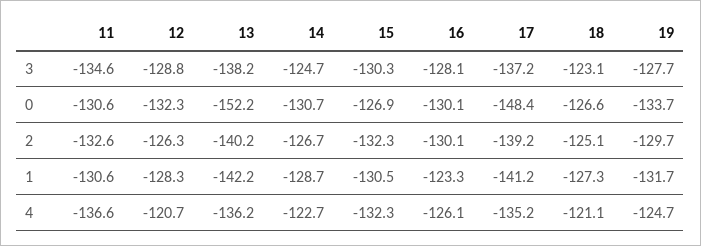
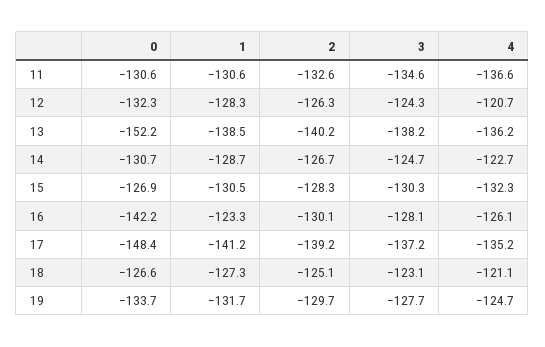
  {
    "11": {
      "3": -134.6,
      "0": -130.6,
      "2": -132.6,
      "1": -130.6,
      "4": -136.6
    },
    "12": {
-     "3": -128.8,
+     "3": -124.3,
      "0": -132.3,
      "2": -126.3,
      "1": -128.3,
      "4": -120.7
    },
    "13": {
      "3": -138.2,
      "0": -152.2,
      "2": -140.2,
-     "1": -142.2,
+     "1": -138.5,
      "4": -136.2
    },
    "14": {
      "3": -124.7,
      "0": -130.7,
      "2": -126.7,
      "1": -128.7,
      "4": -122.7
    },
    "15": {
      "3": -130.3,
      "0": -126.9,
-     "2": -132.3,
+     "2": -128.3,
      "1": -130.5,
      "4": -132.3
    },
    "16": {
      "3": -128.1,
-     "0": -130.1,
+     "0": -142.2,
      "2": -130.1,
      "1": -123.3,
      "4": -126.1
    },
    "17": {
      "3": -137.2,
      "0": -148.4,
      "2": -139.2,
      "1": -141.2,
      "4": -135.2
    },
    "18": {
      "3": -123.1,
      "0": -126.6,
      "2": -125.1,
      "1": -127.3,
      "4": -121.1
    },
    "19": {
      "3": -127.7,
      "0": -133.7,
      "2": -129.7,
      "1": -131.7,
      "4": -124.7
    }
  }

